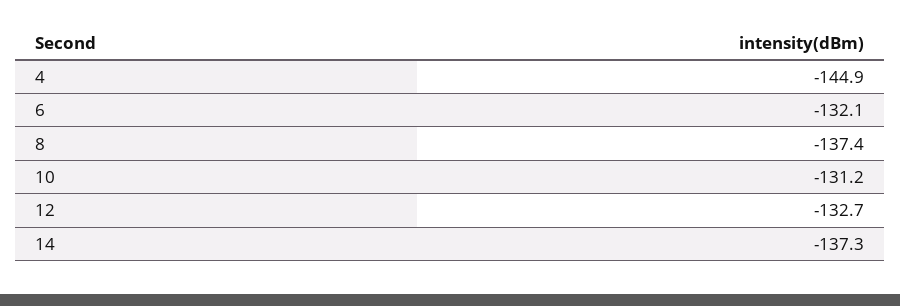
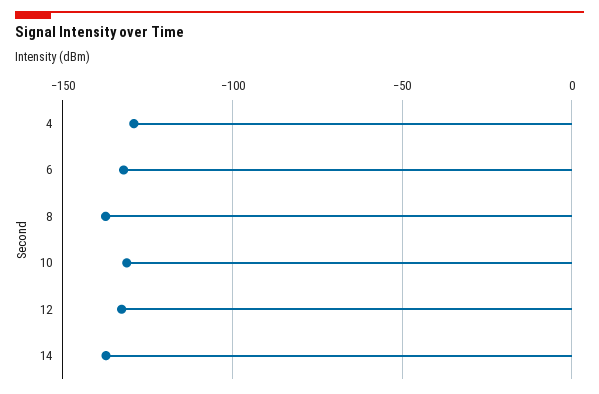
  {
-   "4": -144.9,
+   "4": -130,
    "6": -132.1,
    "8": -137.4,
    "10": -131.2,
    "12": -132.7,
    "14": -137.3
  }

